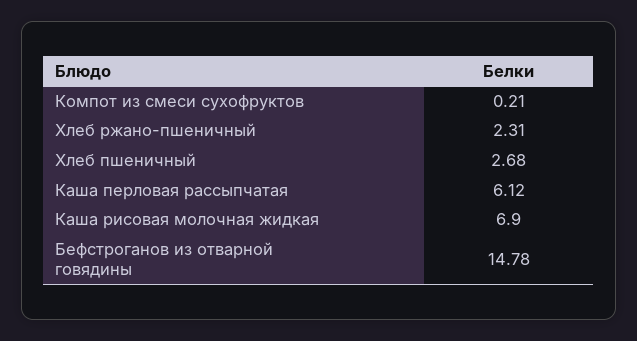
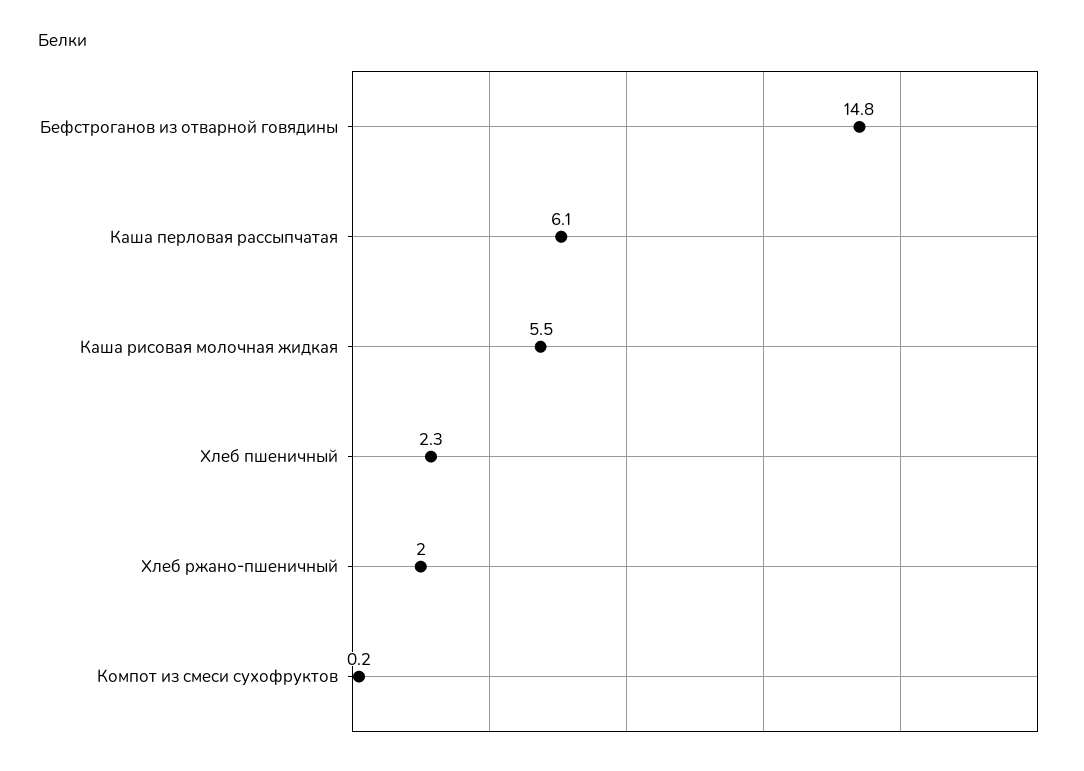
  {
    "Компот из смеси сухофруктов": 0.21,
-   "Хлеб ржано-пшеничный": 2.31,
+   "Хлеб ржано-пшеничный": 2,
-   "Хлеб пшеничный": 2.68,
+   "Хлеб пшеничный": 2.3,
    "Каша перловая рассыпчатая": 6.12,
-   "Каша рисовая молочная жидкая": 6.9,
+   "Каша рисовая молочная жидкая": 5.5,
    "Бефстроганов из отварной говядины": 14.78
  }

